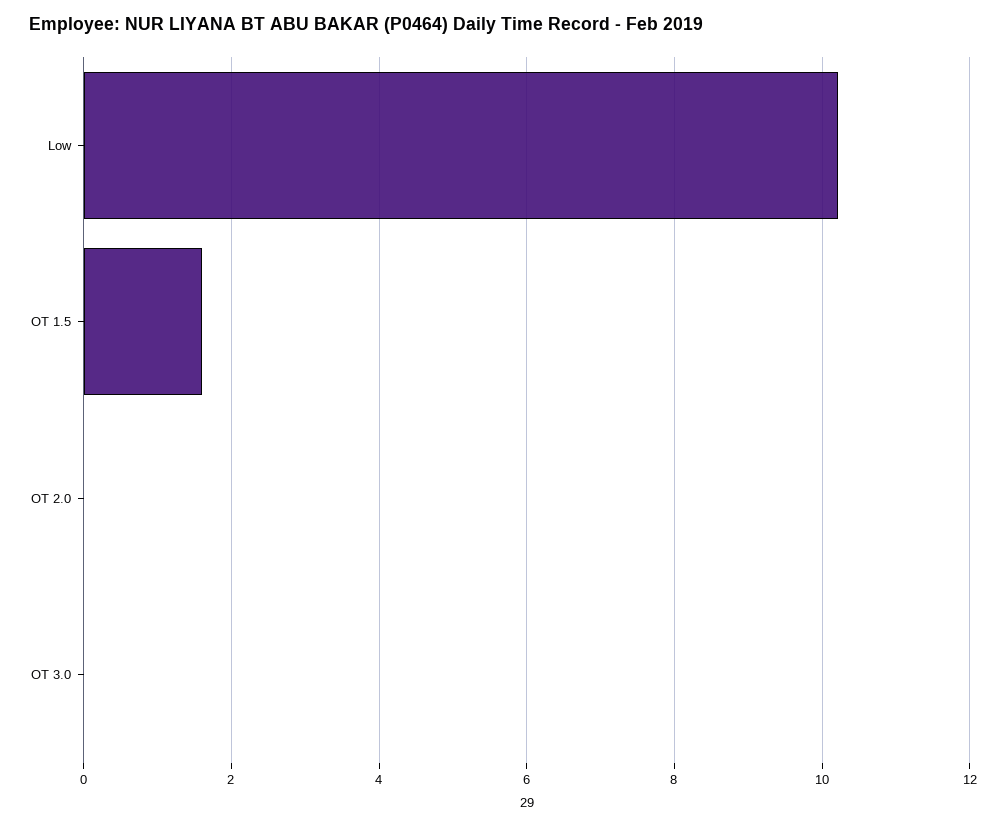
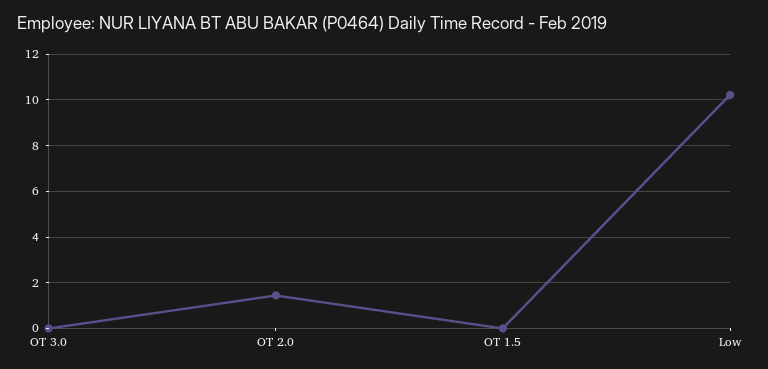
  {
    "Low": 10.2,
-   "OT 1.5": 1.6,
+   "OT 1.5": 0,
-   "OT 2.0": 0,
+   "OT 2.0": 1.5,
    "OT 3.0": 0
  }

